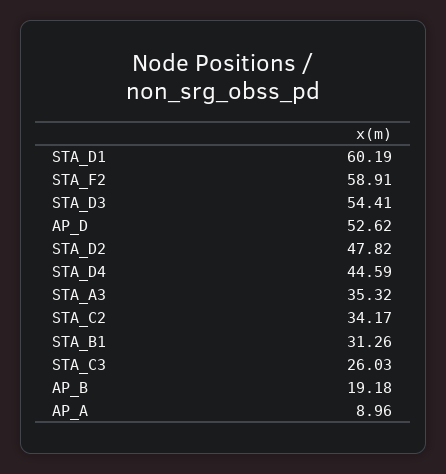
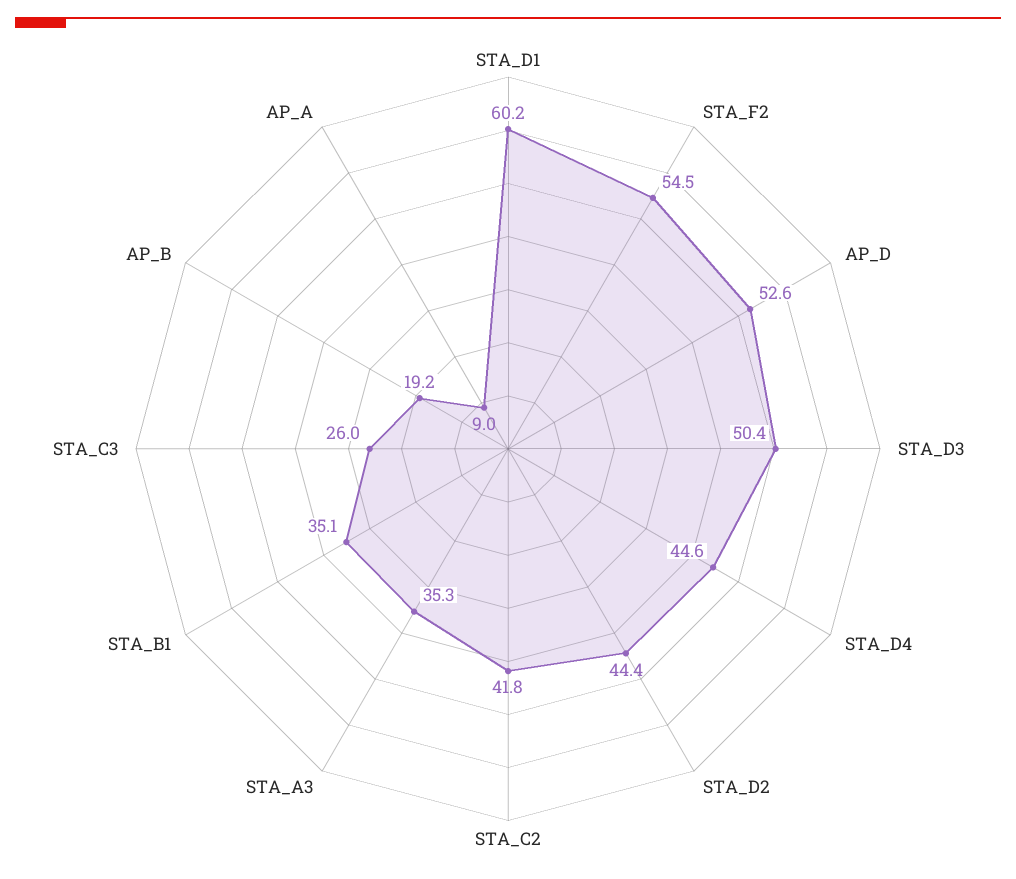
  {
    "STA_D1": 60.19,
-   "STA_F2": 58.91,
+   "STA_F2": 54.5,
-   "STA_D3": 54.41,
+   "STA_D3": 50.4,
    "AP_D": 52.62,
-   "STA_D2": 47.82,
+   "STA_D2": 44.4,
    "STA_D4": 44.59,
    "STA_A3": 35.32,
-   "STA_C2": 34.17,
+   "STA_C2": 41.8,
-   "STA_B1": 31.26,
+   "STA_B1": 35.1,
    "STA_C3": 26.03,
    "AP_B": 19.18,
    "AP_A": 8.96
  }

